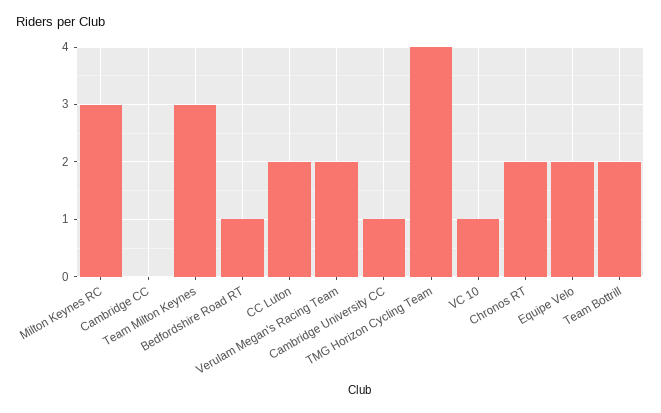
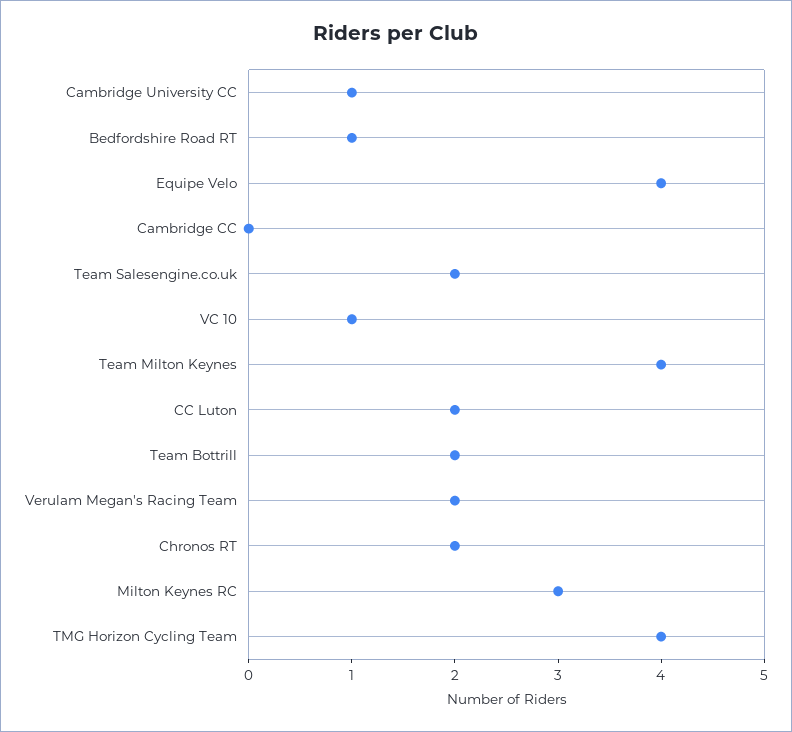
  {
    "Milton Keynes RC": 3,
    "Cambridge CC": 0,
-   "Team Milton Keynes": 3,
+   "Team Milton Keynes": 4,
    "Bedfordshire Road RT": 1,
    "CC Luton": 2,
    "Verulam Megan's Racing Team": 2,
    "Cambridge University CC": 1,
    "TMG Horizon Cycling Team": 4,
    "VC 10": 1,
    "Chronos RT": 2,
-   "Equipe Velo": 2,
+   "Equipe Velo": 4,
-   "Team Bottrill": 2
+   "Team Bottrill": 2,
+   "Team Salesengine.co.uk": 2
  }

